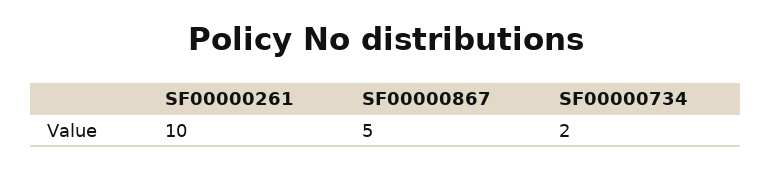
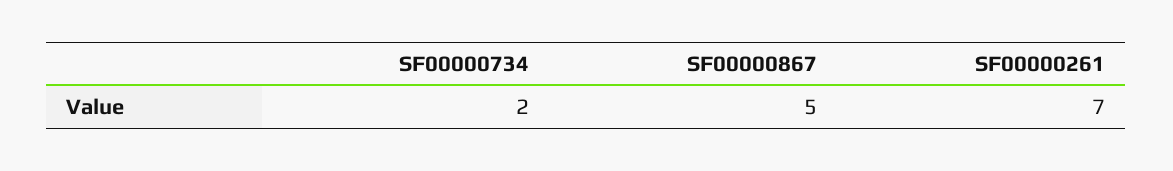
  {
-   "SF00000261": 10,
+   "SF00000261": 7,
    "SF00000867": 5,
    "SF00000734": 2
  }

